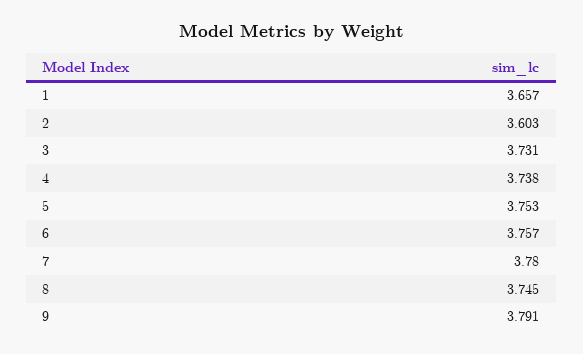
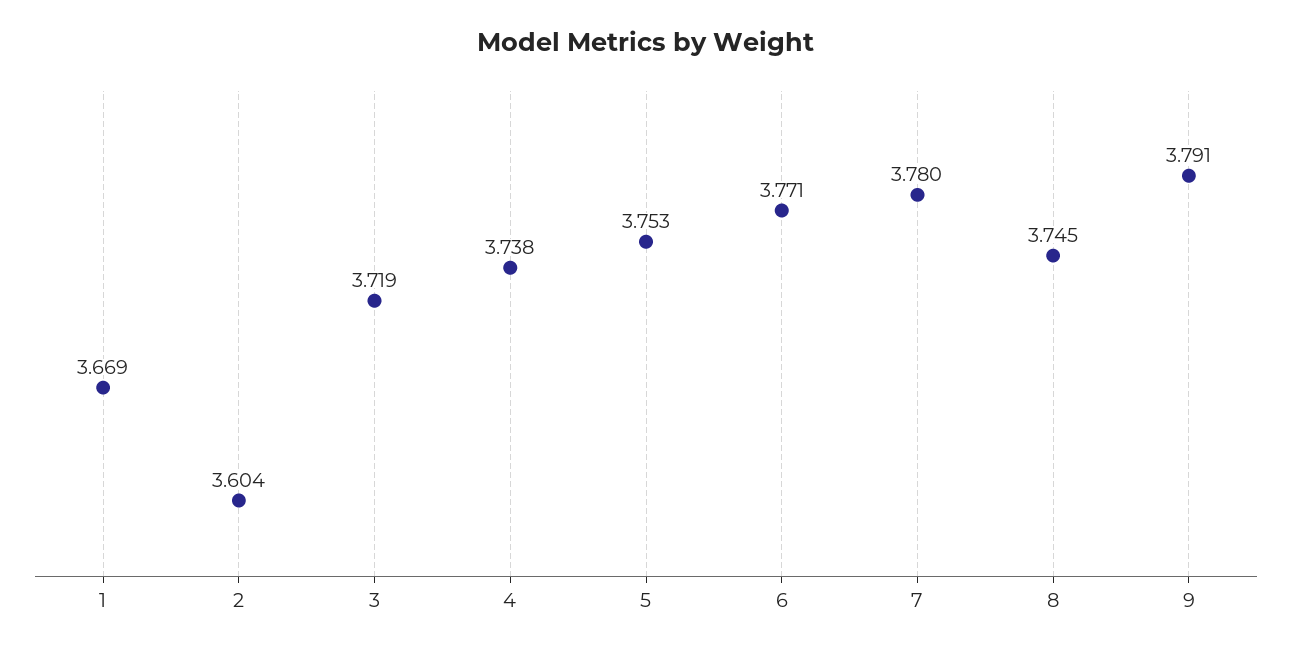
  {
-   "1": 3.657,
+   "1": 3.669,
-   "2": 3.603,
+   "2": 3.604,
-   "3": 3.731,
+   "3": 3.719,
    "4": 3.738,
    "5": 3.753,
-   "6": 3.757,
+   "6": 3.771,
    "7": 3.78,
    "8": 3.745,
    "9": 3.791
  }

